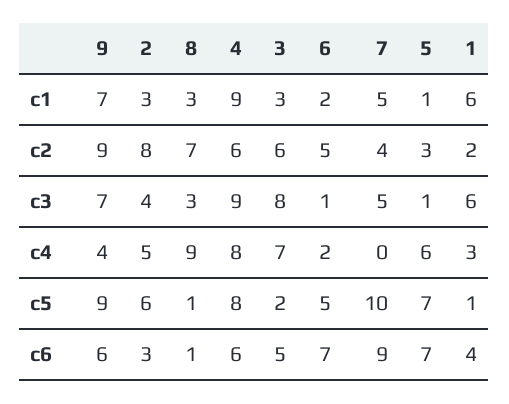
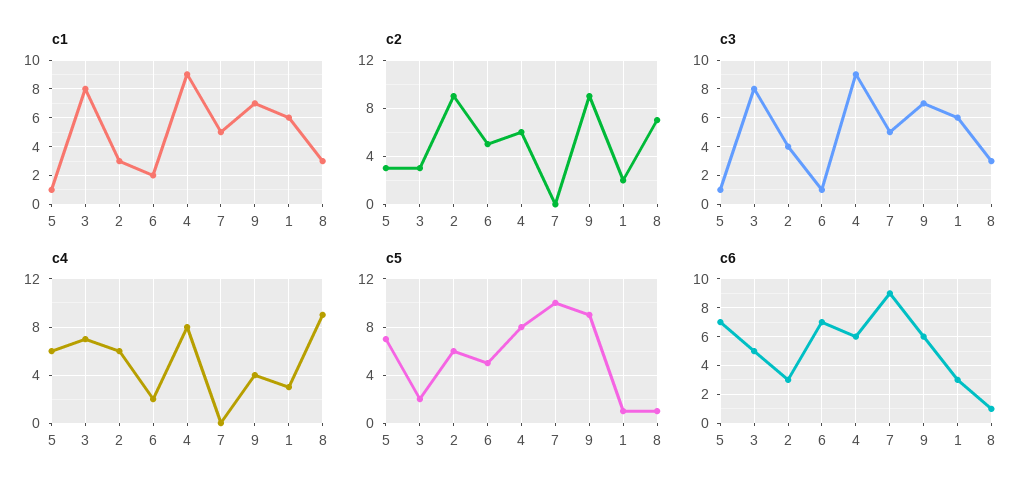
  {
    "c1": {
      "9": 7,
      "2": 3,
      "8": 3,
      "4": 9,
-     "3": 3,
+     "3": 8,
      "6": 2,
      "7": 5,
      "5": 1,
      "1": 6
    },
    "c2": {
      "9": 9,
-     "2": 8,
+     "2": 9,
      "8": 7,
      "4": 6,
-     "3": 6,
+     "3": 3,
      "6": 5,
-     "7": 4,
+     "7": 0,
      "5": 3,
      "1": 2
    },
    "c3": {
      "9": 7,
      "2": 4,
      "8": 3,
      "4": 9,
      "3": 8,
      "6": 1,
      "7": 5,
      "5": 1,
      "1": 6
    },
    "c4": {
      "9": 4,
-     "2": 5,
+     "2": 6,
      "8": 9,
      "4": 8,
      "3": 7,
      "6": 2,
      "7": 0,
      "5": 6,
      "1": 3
    },
    "c5": {
      "9": 9,
      "2": 6,
      "8": 1,
      "4": 8,
      "3": 2,
      "6": 5,
      "7": 10,
      "5": 7,
      "1": 1
    },
    "c6": {
      "9": 6,
      "2": 3,
      "8": 1,
      "4": 6,
      "3": 5,
      "6": 7,
      "7": 9,
      "5": 7,
-     "1": 4
+     "1": 3
    }
  }

